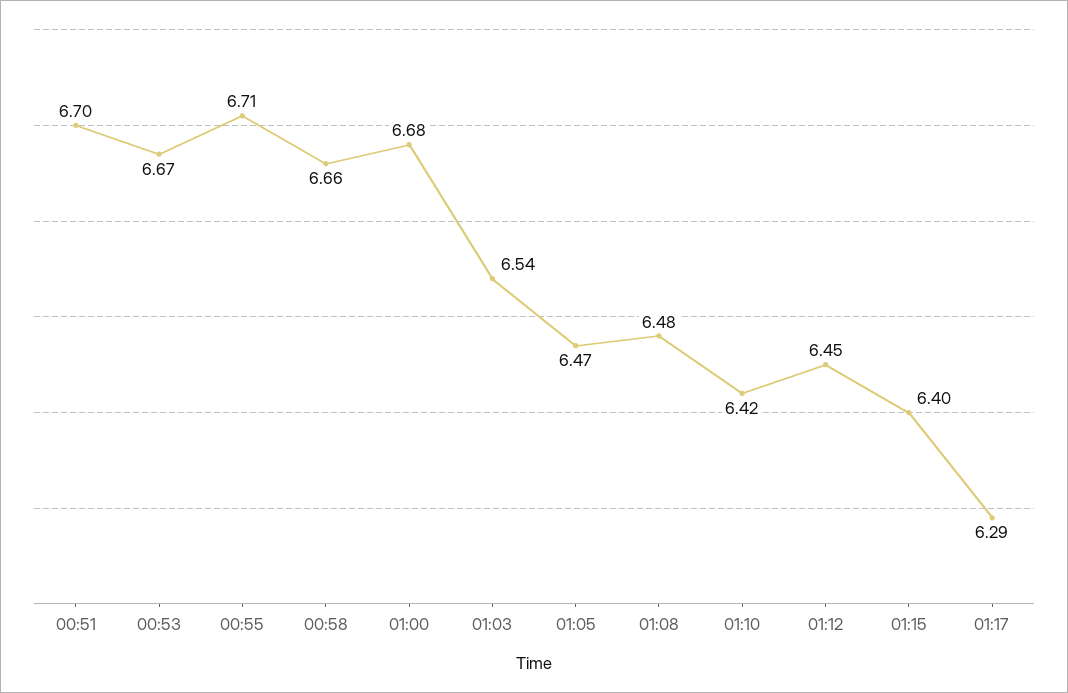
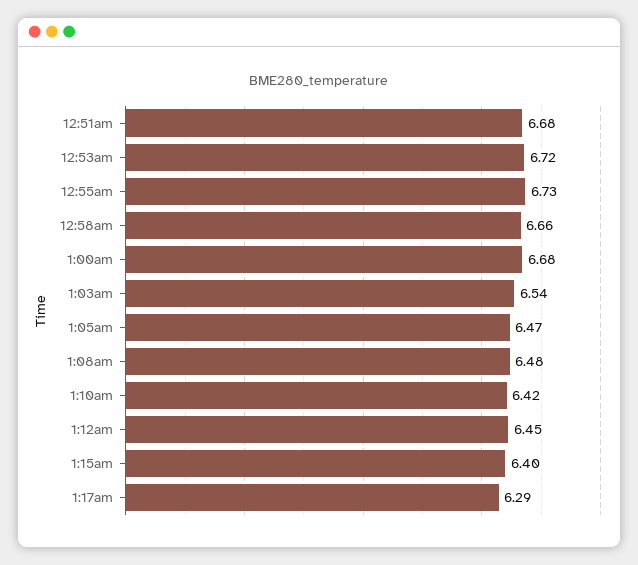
  {
-   "00:51": 6.7,
+   "00:51": 6.68,
-   "00:53": 6.67,
+   "00:53": 6.72,
-   "00:55": 6.71,
+   "00:55": 6.73,
    "00:58": 6.66,
    "01:00": 6.68,
    "01:03": 6.54,
    "01:05": 6.47,
    "01:08": 6.48,
    "01:10": 6.42,
    "01:12": 6.45,
    "01:15": 6.4,
    "01:17": 6.29
  }

